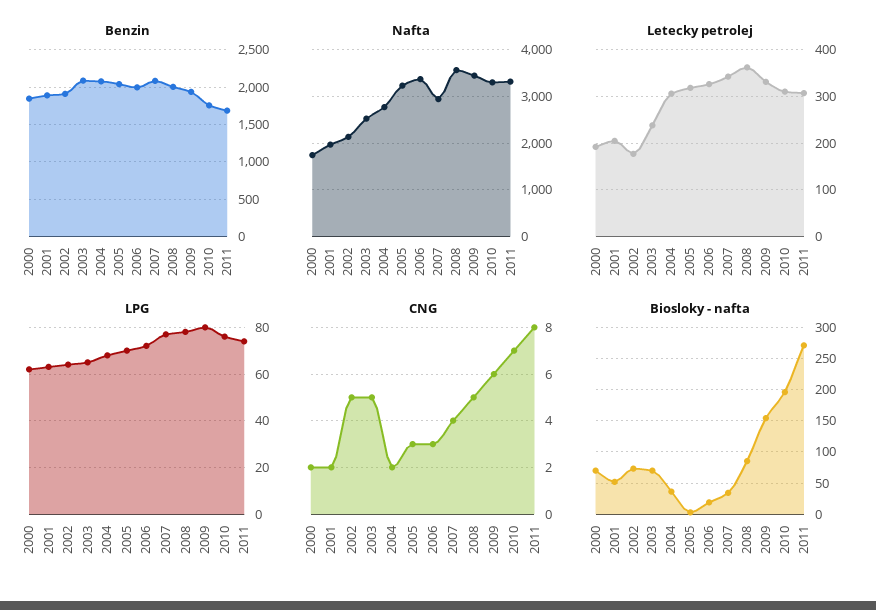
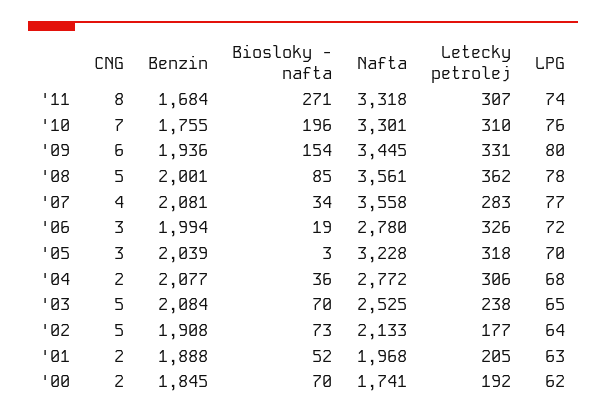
  {
    "Benzin": {
      "2000": 1845,
      "2001": 1888,
      "2002": 1908,
      "2003": 2084,
      "2004": 2077,
      "2005": 2039,
      "2006": 1994,
      "2007": 2081,
      "2008": 2001,
      "2009": 1936,
      "2010": 1755,
      "2011": 1684
    },
    "Nafta": {
      "2000": 1741,
      "2001": 1968,
      "2002": 2133,
      "2003": 2525,
      "2004": 2772,
      "2005": 3228,
-     "2006": 3400,
+     "2006": 2780,
-     "2007": 3000,
+     "2007": 3558,
      "2008": 3561,
      "2009": 3445,
      "2010": 3301,
      "2011": 3318
    },
    "Letecky petrolej": {
      "2000": 192,
      "2001": 205,
      "2002": 177,
      "2003": 238,
      "2004": 306,
      "2005": 318,
      "2006": 326,
-     "2007": 340,
+     "2007": 283,
      "2008": 362,
      "2009": 331,
      "2010": 310,
      "2011": 307
    },
    "LPG": {
      "2000": 62,
      "2001": 63,
      "2002": 64,
      "2003": 65,
      "2004": 68,
      "2005": 70,
      "2006": 72,
      "2007": 77,
      "2008": 78,
      "2009": 80,
      "2010": 76,
      "2011": 74
    },
    "CNG": {
      "2000": 2,
      "2001": 2,
      "2002": 5,
      "2003": 5,
      "2004": 2,
      "2005": 3,
      "2006": 3,
      "2007": 4,
      "2008": 5,
      "2009": 6,
      "2010": 7,
      "2011": 8
    },
    "Biosloky - nafta": {
      "2000": 70,
      "2001": 52,
      "2002": 73,
      "2003": 70,
      "2004": 36,
      "2005": 3,
      "2006": 19,
      "2007": 34,
      "2008": 85,
      "2009": 154,
      "2010": 196,
      "2011": 271
    }
  }

